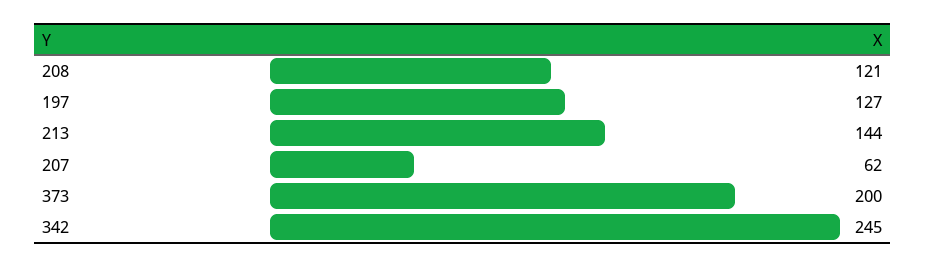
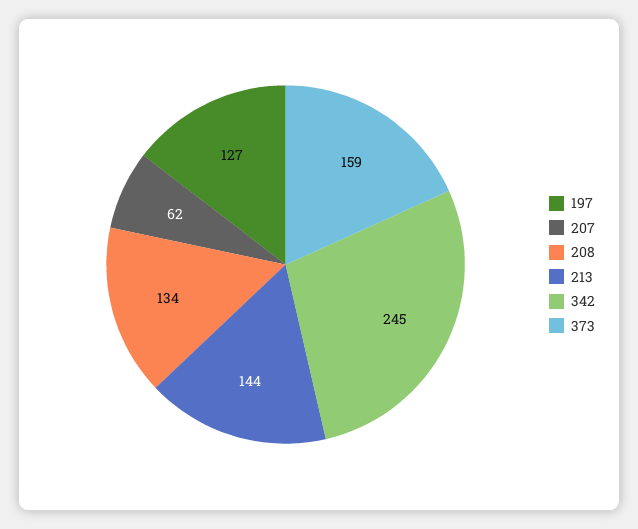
  {
-   "208": 121,
+   "208": 134,
    "197": 127,
    "213": 144,
    "207": 62,
-   "373": 200,
+   "373": 159,
    "342": 245
  }

